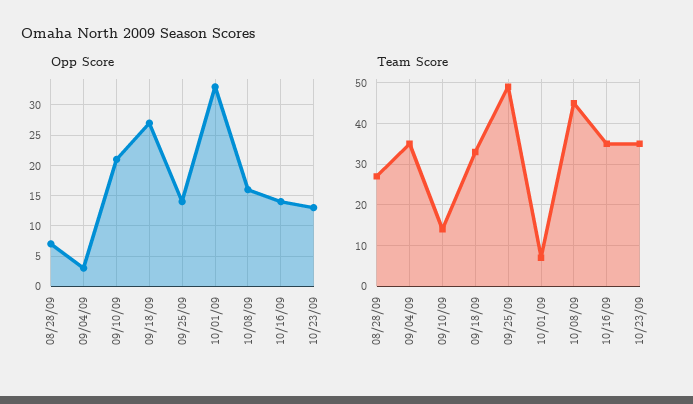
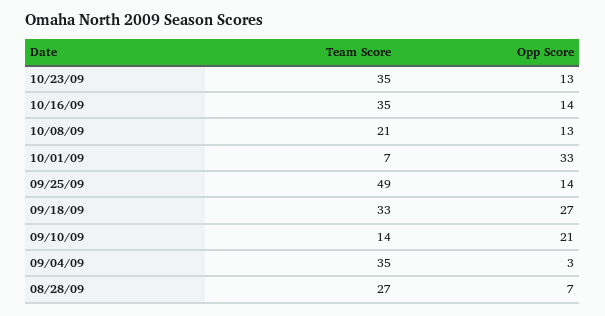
  {
    "Opp Score": {
      "08/28/09": 7,
      "09/04/09": 3,
      "09/10/09": 21,
      "09/18/09": 27,
      "09/25/09": 14,
      "10/01/09": 33,
-     "10/08/09": 16,
+     "10/08/09": 13,
      "10/16/09": 14,
      "10/23/09": 13
    },
    "Team Score": {
      "08/28/09": 27,
      "09/04/09": 35,
      "09/10/09": 14,
      "09/18/09": 33,
      "09/25/09": 49,
      "10/01/09": 7,
-     "10/08/09": 45,
+     "10/08/09": 21,
      "10/16/09": 35,
      "10/23/09": 35
    }
  }

